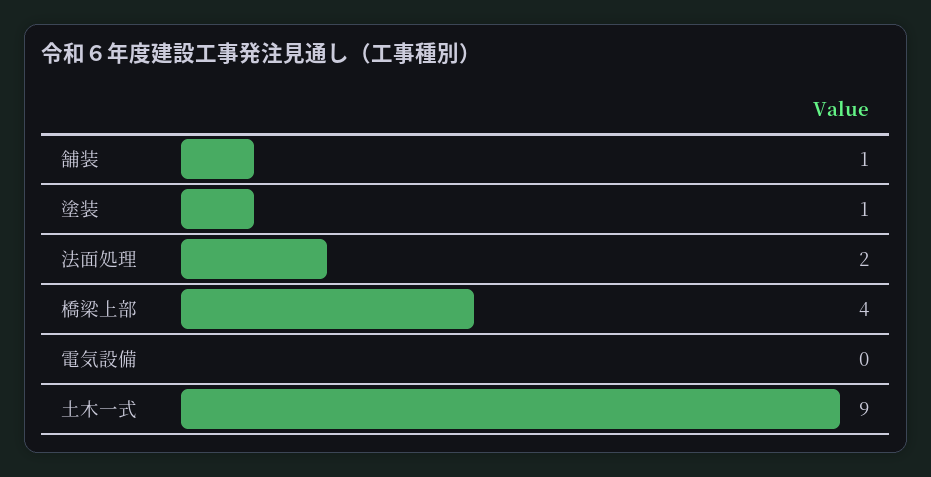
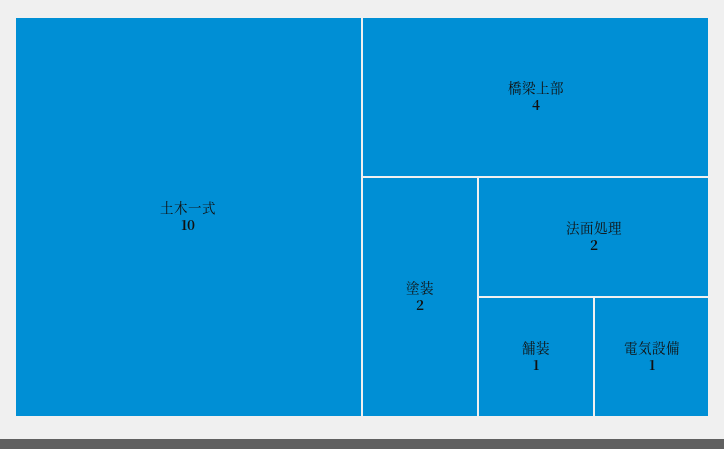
  {
    "舗装": 1,
-   "塗装": 1,
+   "塗装": 2,
    "法面処理": 2,
    "橋梁上部": 4,
-   "電気設備": 0,
+   "電気設備": 1,
-   "土木一式": 9
+   "土木一式": 10
  }

